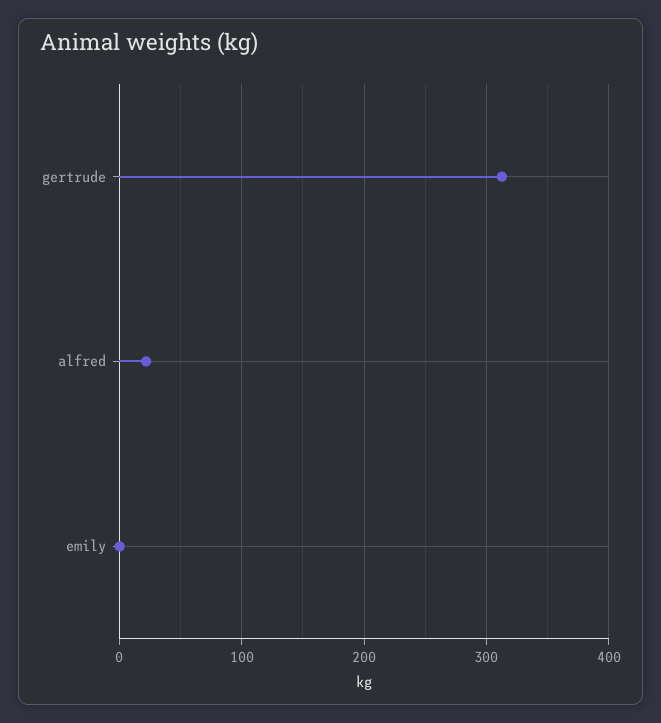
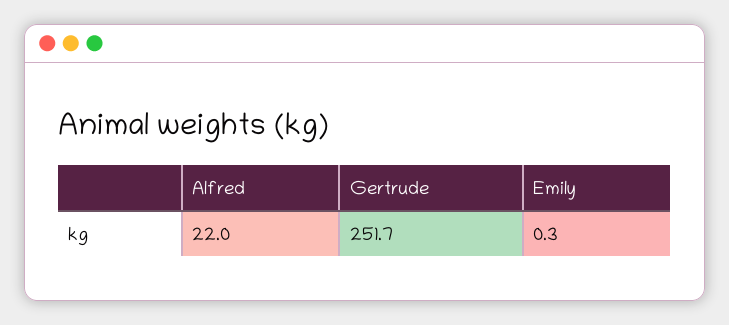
  {
-   "gertrude": 310,
+   "gertrude": 251.7,
    "alfred": 22,
    "emily": 0.3
  }

